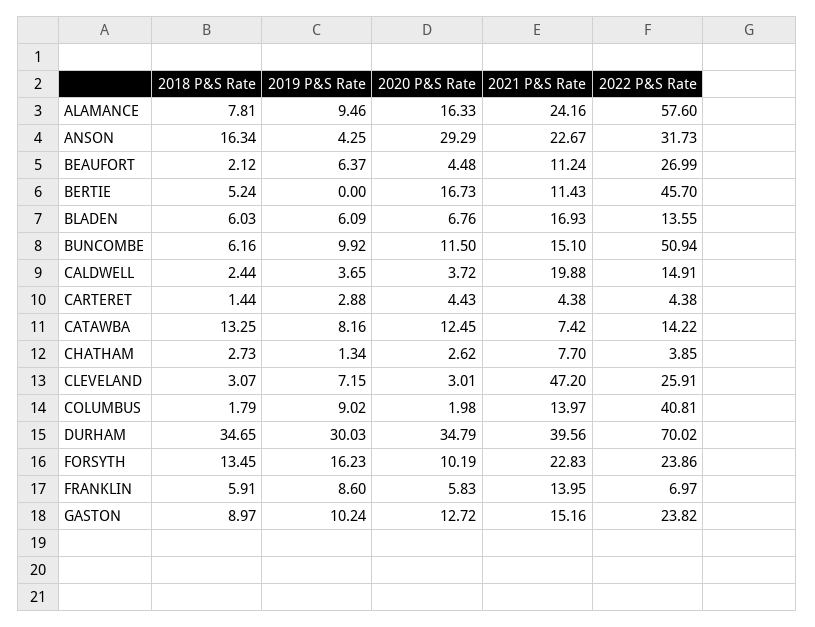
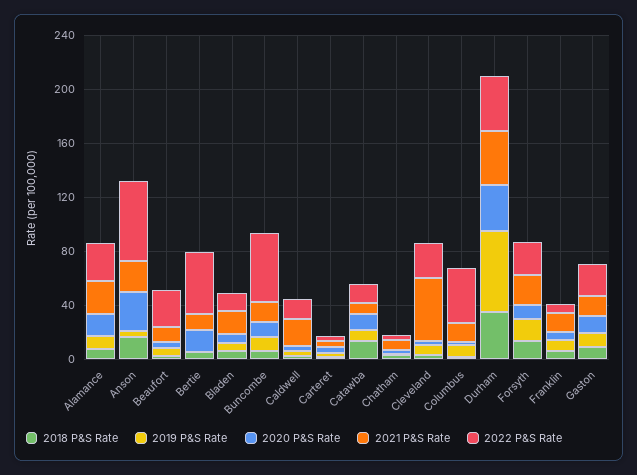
  {
    "2018 P&S Rate": {
      "ALAMANCE": 7.81,
      "ANSON": 16.34,
      "BEAUFORT": 2.12,
      "BERTIE": 5.24,
      "BLADEN": 6.03,
      "BUNCOMBE": 6.16,
      "CALDWELL": 2.44,
      "CARTERET": 1.44,
      "CATAWBA": 13.25,
      "CHATHAM": 2.73,
      "CLEVELAND": 3.07,
      "COLUMBUS": 1.79,
      "DURHAM": 34.65,
      "FORSYTH": 13.45,
      "FRANKLIN": 5.91,
      "GASTON": 8.97
    },
    "2019 P&S Rate": {
      "ALAMANCE": 9.46,
      "ANSON": 4.25,
      "BEAUFORT": 6.37,
      "BERTIE": 0,
      "BLADEN": 6.09,
      "BUNCOMBE": 9.92,
      "CALDWELL": 3.65,
      "CARTERET": 2.88,
      "CATAWBA": 8.16,
      "CHATHAM": 1.34,
      "CLEVELAND": 7.15,
      "COLUMBUS": 9.02,
-     "DURHAM": 30.03,
+     "DURHAM": 60,
      "FORSYTH": 16.23,
      "FRANKLIN": 8.6,
      "GASTON": 10.24
    },
    "2020 P&S Rate": {
      "ALAMANCE": 16.33,
      "ANSON": 29.29,
      "BEAUFORT": 4.48,
      "BERTIE": 16.73,
      "BLADEN": 6.76,
      "BUNCOMBE": 11.5,
      "CALDWELL": 3.72,
      "CARTERET": 4.43,
      "CATAWBA": 12.45,
      "CHATHAM": 2.62,
      "CLEVELAND": 3.01,
      "COLUMBUS": 1.98,
      "DURHAM": 34.79,
      "FORSYTH": 10.19,
      "FRANKLIN": 5.83,
      "GASTON": 12.72
    },
    "2021 P&S Rate": {
      "ALAMANCE": 24.16,
      "ANSON": 22.67,
      "BEAUFORT": 11.24,
      "BERTIE": 11.43,
      "BLADEN": 16.93,
      "BUNCOMBE": 15.1,
      "CALDWELL": 19.88,
      "CARTERET": 4.38,
      "CATAWBA": 7.42,
      "CHATHAM": 7.7,
      "CLEVELAND": 47.2,
      "COLUMBUS": 13.97,
      "DURHAM": 39.56,
      "FORSYTH": 22.83,
      "FRANKLIN": 13.95,
      "GASTON": 15.16
    },
    "2022 P&S Rate": {
-     "ALAMANCE": 57.6,
+     "ALAMANCE": 30,
-     "ANSON": 31.73,
+     "ANSON": 60,
      "BEAUFORT": 26.99,
      "BERTIE": 45.7,
      "BLADEN": 13.55,
      "BUNCOMBE": 50.94,
      "CALDWELL": 14.91,
      "CARTERET": 4.38,
      "CATAWBA": 14.22,
      "CHATHAM": 3.85,
      "CLEVELAND": 25.91,
      "COLUMBUS": 40.81,
-     "DURHAM": 70.02,
+     "DURHAM": 40,
      "FORSYTH": 23.86,
      "FRANKLIN": 6.97,
      "GASTON": 23.82
    }
  }

